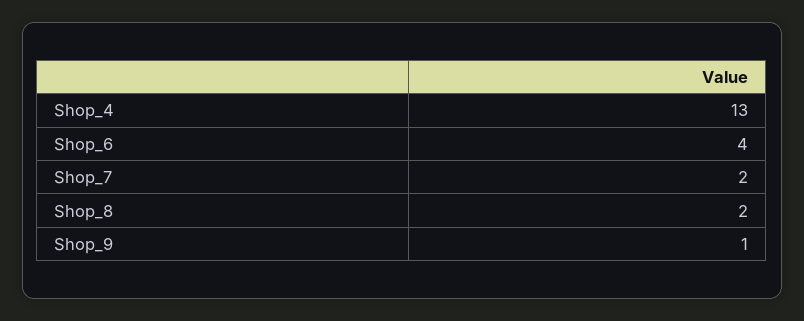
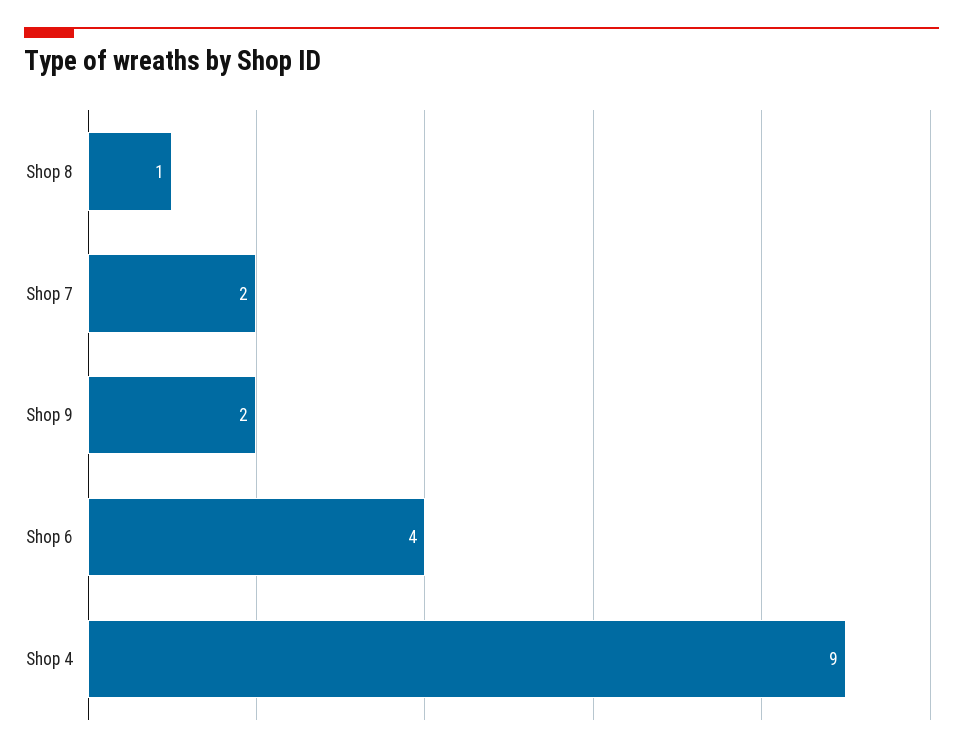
  {
-   "Shop_4": 13,
+   "Shop_4": 9,
    "Shop_6": 4,
    "Shop_7": 2,
-   "Shop_8": 2,
+   "Shop_8": 1,
-   "Shop_9": 1
+   "Shop_9": 2
  }

